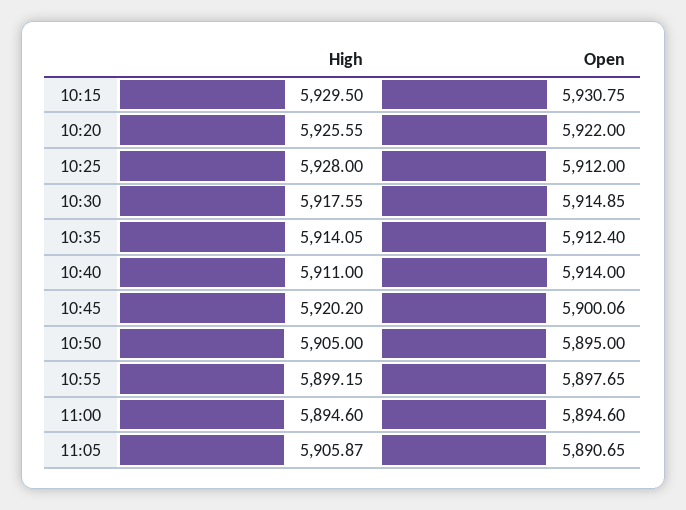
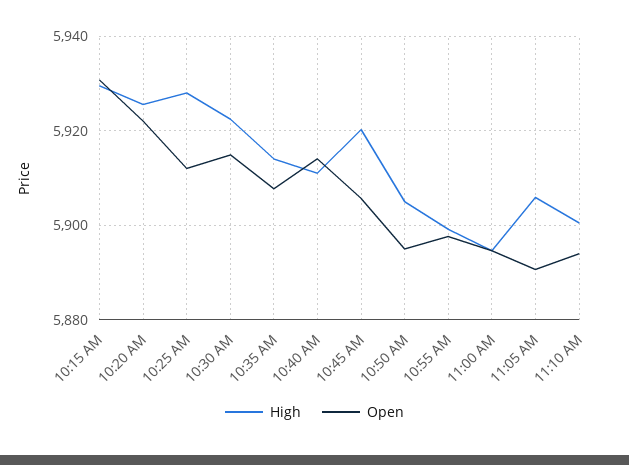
  {
    "High": {
      "10:15": 5929.5,
      "10:20": 5925.55,
      "10:25": 5928,
-     "10:30": 5917.55,
+     "10:30": 5922,
      "10:35": 5914.05,
      "10:40": 5911,
      "10:45": 5920.2,
      "10:50": 5905,
      "10:55": 5899.15,
      "11:00": 5894.6,
-     "11:05": 5905.87
+     "11:05": 5905.87,
+     "11:10 AM": 5900
    },
    "Open": {
      "10:15": 5930.75,
      "10:20": 5922,
      "10:25": 5912,
      "10:30": 5914.85,
-     "10:35": 5912.4,
+     "10:35": 5908,
      "10:40": 5914,
-     "10:45": 5900.06,
+     "10:45": 5906,
      "10:50": 5895,
      "10:55": 5897.65,
      "11:00": 5894.6,
-     "11:05": 5890.65
+     "11:05": 5890.65,
+     "11:10 AM": 5894
    }
  }

